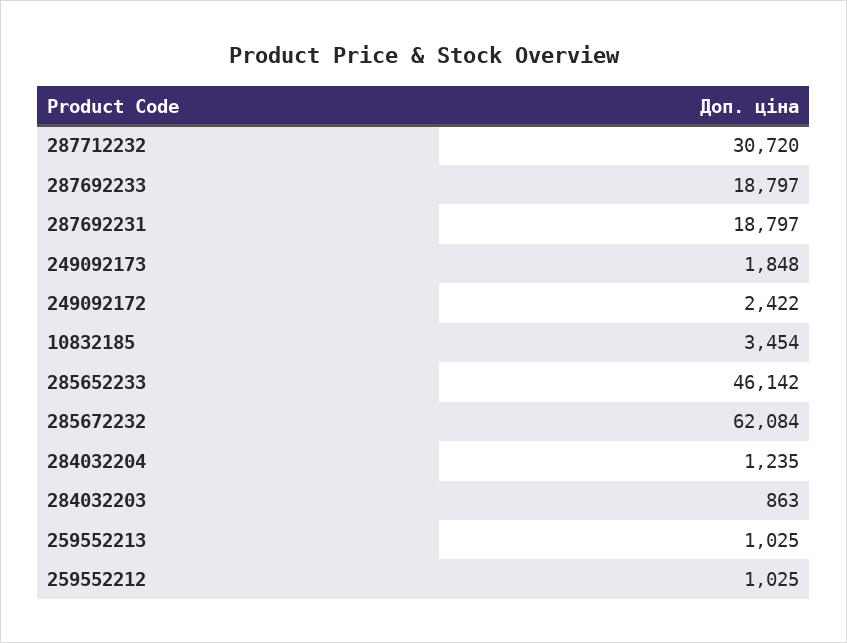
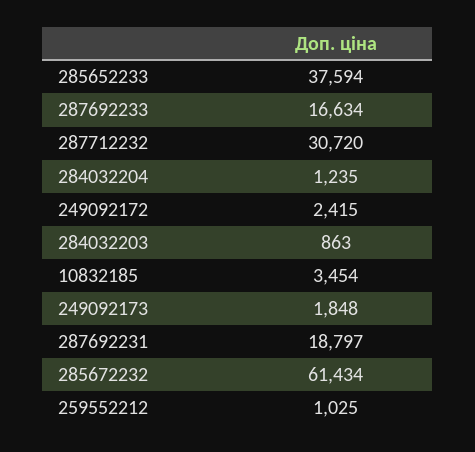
  {
    "287712232": 30720,
-   "287692233": 18797,
+   "287692233": 16634,
    "287692231": 18797,
    "249092173": 1848,
-   "249092172": 2422,
+   "249092172": 2415,
    "10832185": 3454,
-   "285652233": 46142,
+   "285652233": 37594,
-   "285672232": 62084,
+   "285672232": 61434,
    "284032204": 1235,
    "284032203": 863,
-   "259552213": 1025,
    "259552212": 1025
  }

